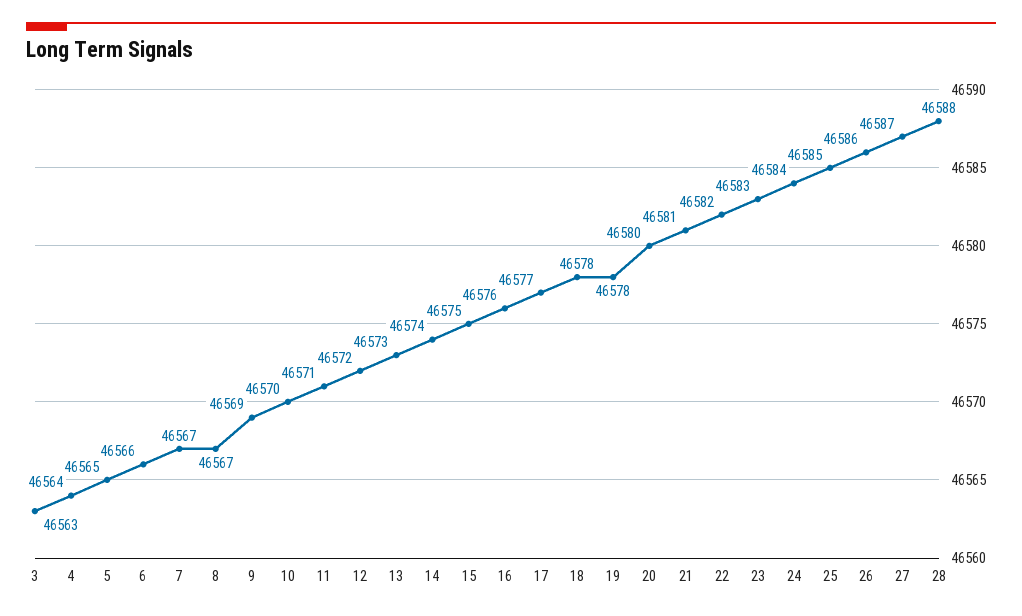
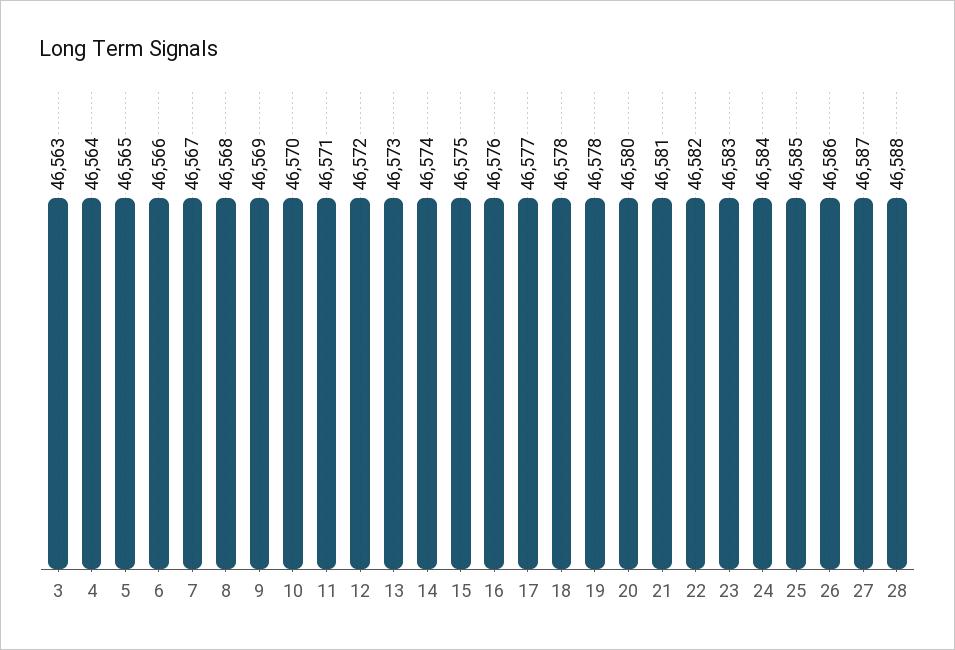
  {
    "3": 46563,
    "4": 46564,
    "5": 46565,
    "6": 46566,
    "7": 46567,
-   "8": 46567,
+   "8": 46568,
    "9": 46569,
    "10": 46570,
    "11": 46571,
    "12": 46572,
    "13": 46573,
    "14": 46574,
    "15": 46575,
    "16": 46576,
    "17": 46577,
    "18": 46578,
    "19": 46578,
    "20": 46580,
    "21": 46581,
    "22": 46582,
    "23": 46583,
    "24": 46584,
    "25": 46585,
    "26": 46586,
    "27": 46587,
    "28": 46588
  }

